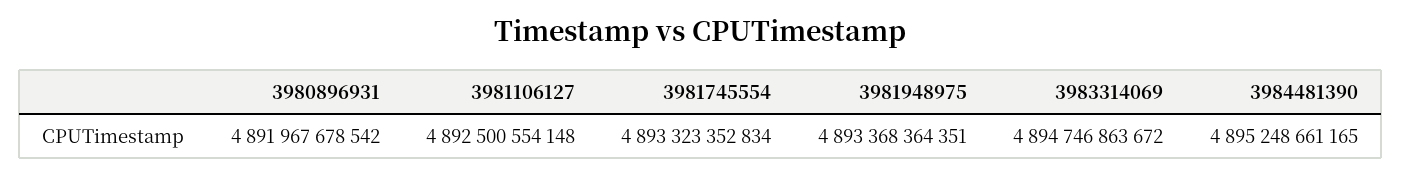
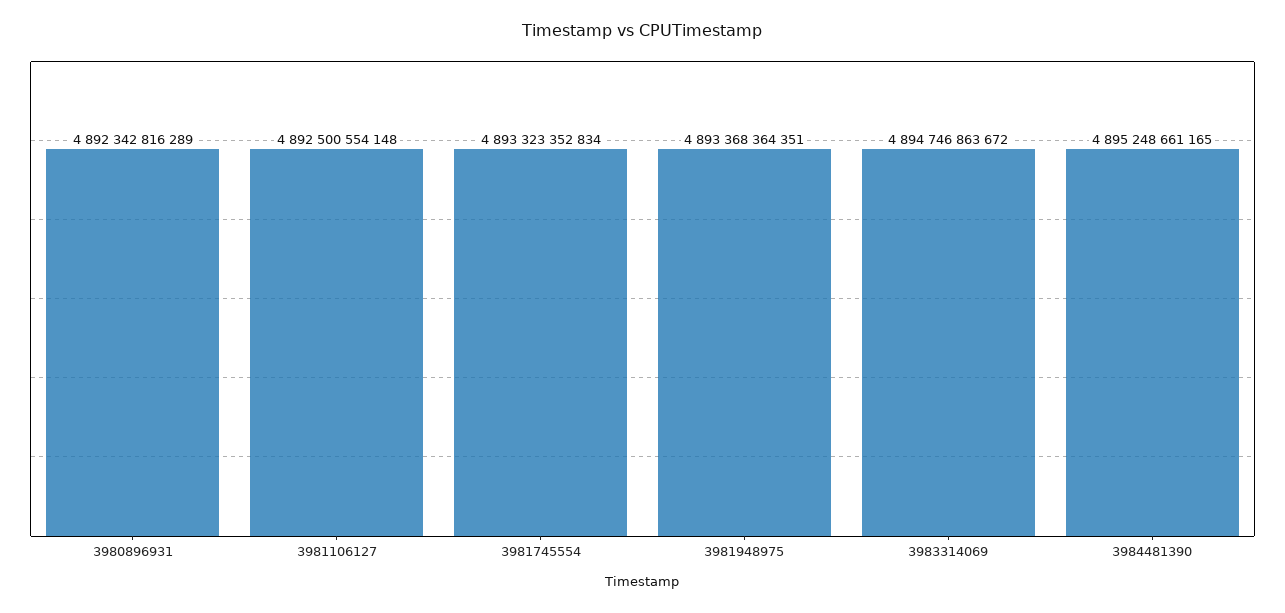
  {
-   "3980896931": 4891967678542,
+   "3980896931": 4892342816289,
    "3981106127": 4892500554148,
    "3981745554": 4893323352834,
    "3981948975": 4893368364351,
    "3983314069": 4894746863672,
    "3984481390": 4895248661165
  }

